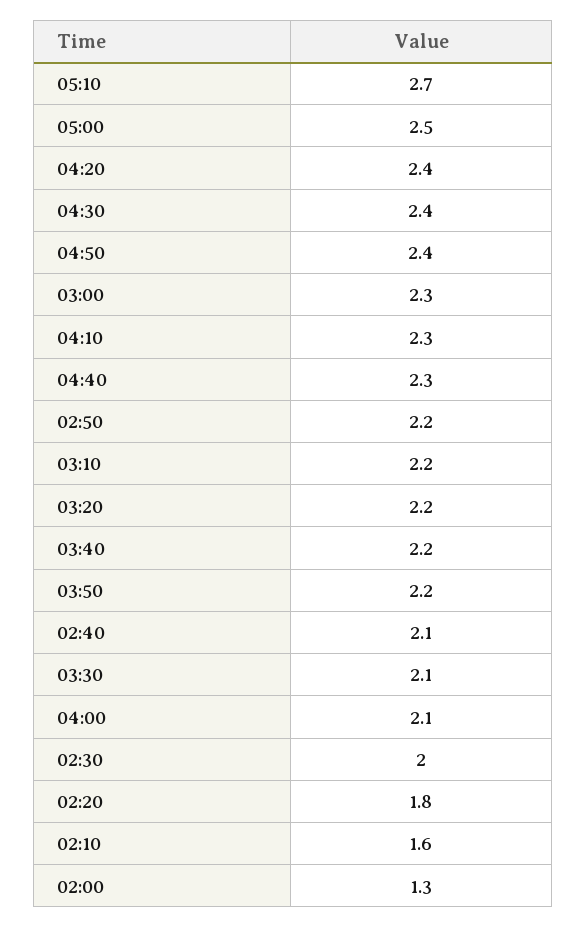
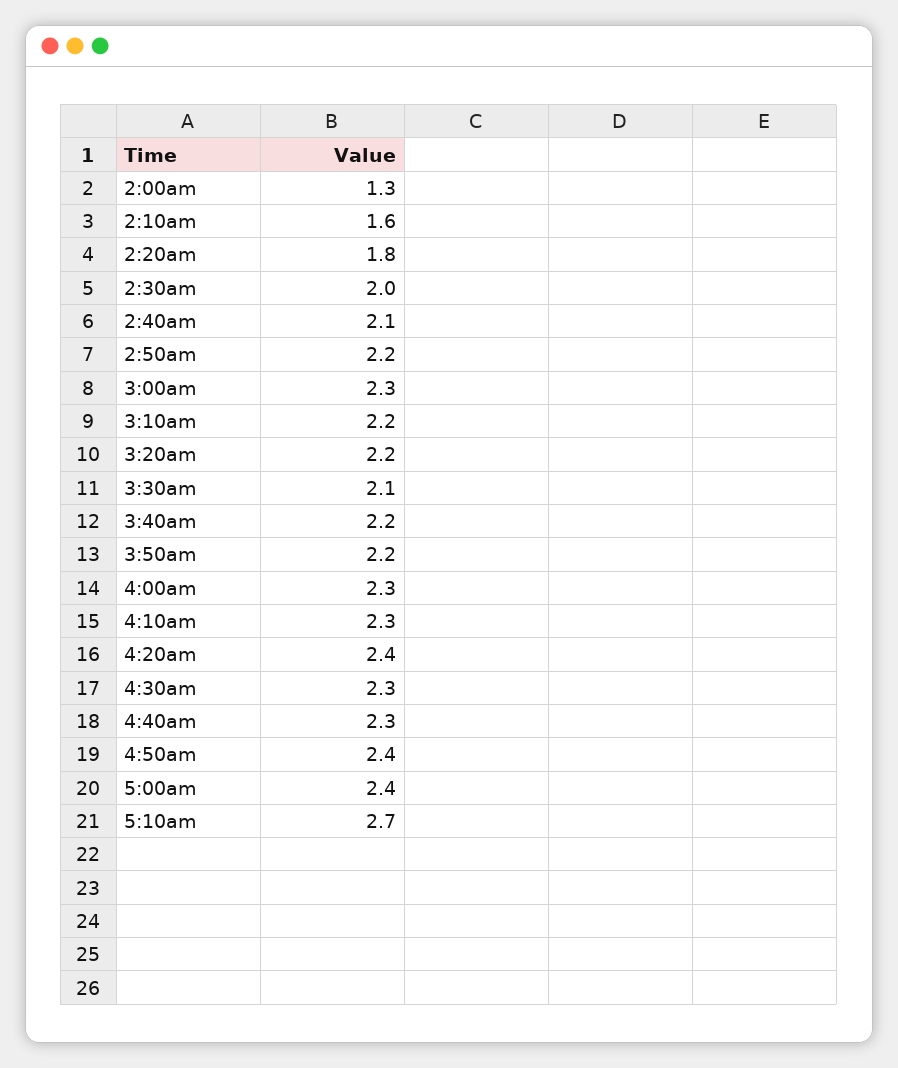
  {
    "05:10": 2.7,
-   "05:00": 2.5,
+   "05:00": 2.4,
    "04:20": 2.4,
-   "04:30": 2.4,
+   "04:30": 2.3,
    "04:50": 2.4,
    "03:00": 2.3,
    "04:10": 2.3,
    "04:40": 2.3,
    "02:50": 2.2,
    "03:10": 2.2,
    "03:20": 2.2,
    "03:40": 2.2,
    "03:50": 2.2,
    "02:40": 2.1,
    "03:30": 2.1,
-   "04:00": 2.1,
+   "04:00": 2.3,
    "02:30": 2,
    "02:20": 1.8,
    "02:10": 1.6,
    "02:00": 1.3
  }

